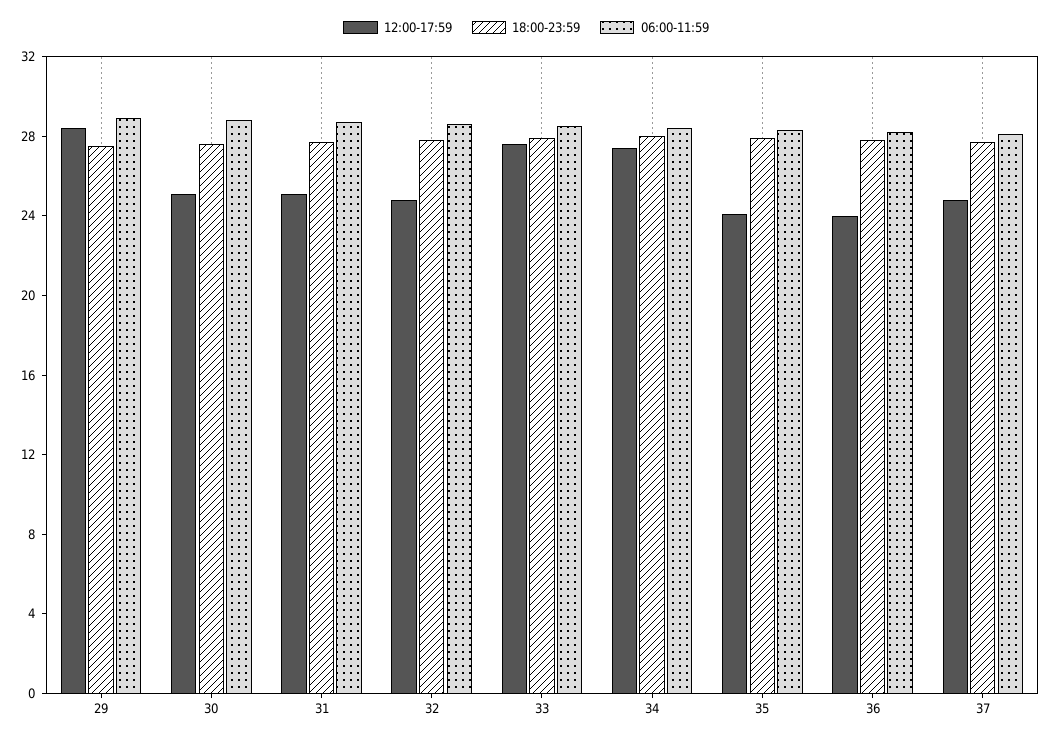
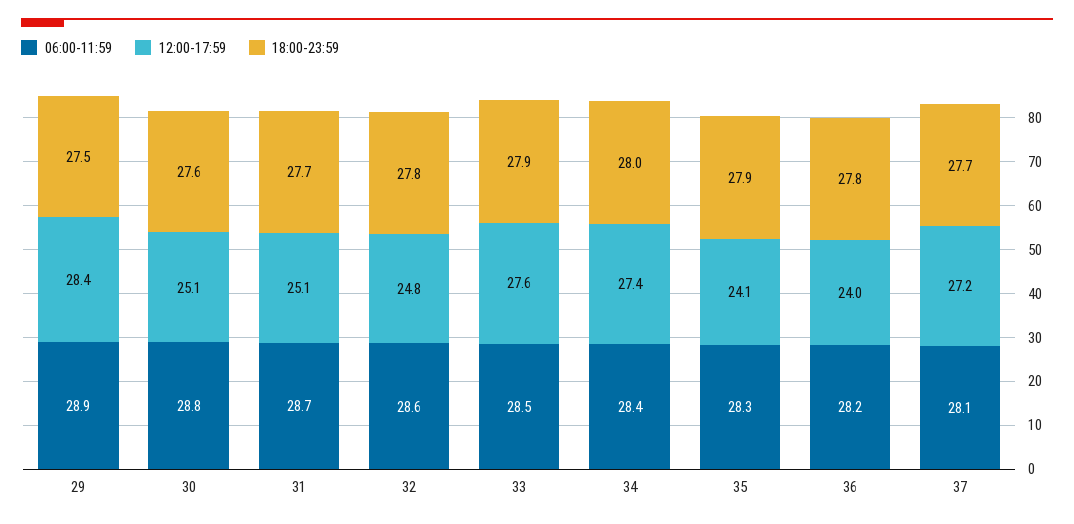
  {
    "12:00-17:59": {
      "29": 28.4,
      "30": 25.1,
      "31": 25.1,
      "32": 24.8,
      "33": 27.6,
      "34": 27.4,
      "35": 24.1,
      "36": 24,
-     "37": 25
+     "37": 27.2
    },
    "18:00-23:59": {
      "29": 27.5,
      "30": 27.6,
      "31": 27.7,
      "32": 27.8,
      "33": 27.9,
      "34": 28,
      "35": 27.9,
      "36": 27.8,
      "37": 27.7
    },
    "06:00-11:59": {
      "29": 28.9,
      "30": 28.8,
      "31": 28.7,
      "32": 28.6,
      "33": 28.5,
      "34": 28.4,
      "35": 28.3,
      "36": 28.2,
      "37": 28.1
    }
  }

